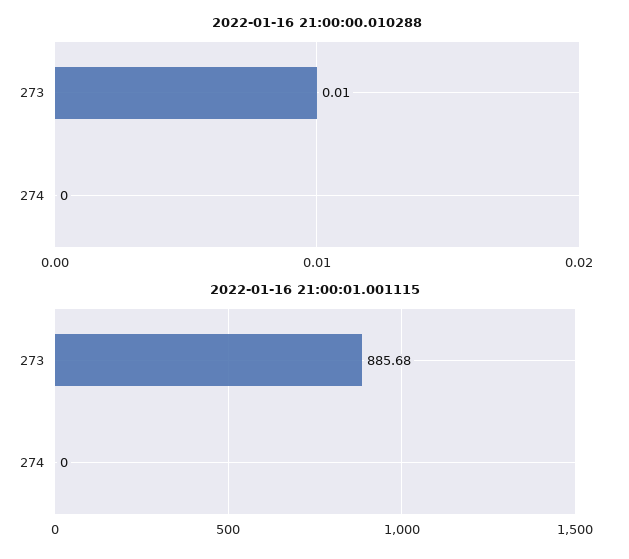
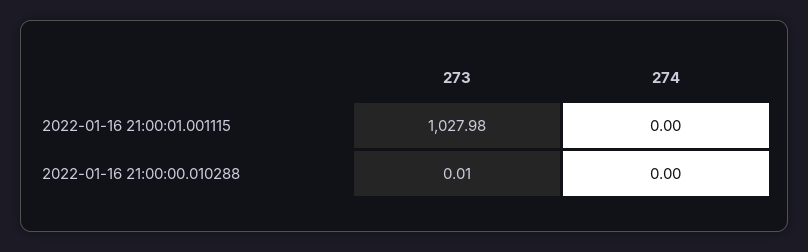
  {
    "2022-01-16 21:00:00.010288": {
      "273": 0.01,
      "274": 0
    },
    "2022-01-16 21:00:01.001115": {
-     "273": 885.68,
+     "273": 1027.98,
      "274": 0
    }
  }

